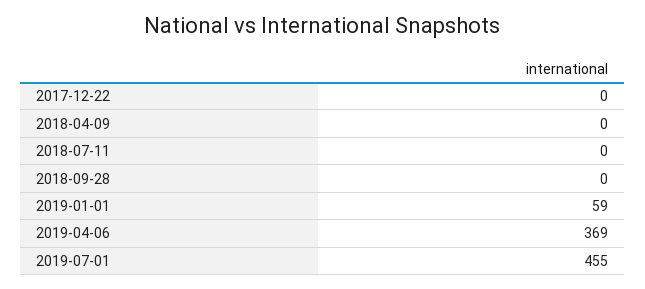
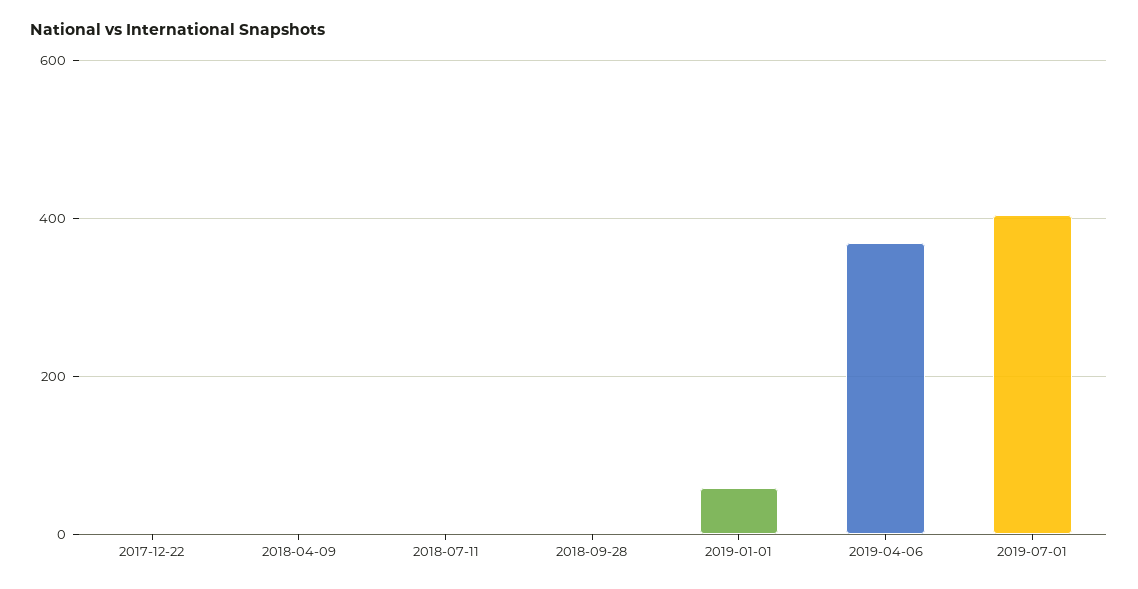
  {
    "2017-12-22": 0,
    "2018-04-09": 0,
    "2018-07-11": 0,
    "2018-09-28": 0,
    "2019-01-01": 59,
    "2019-04-06": 369,
-   "2019-07-01": 455
+   "2019-07-01": 400
  }

